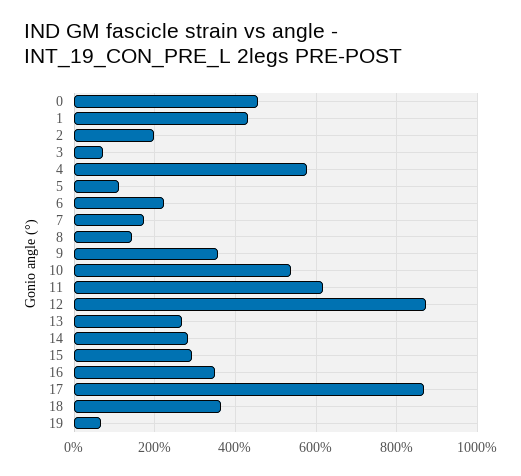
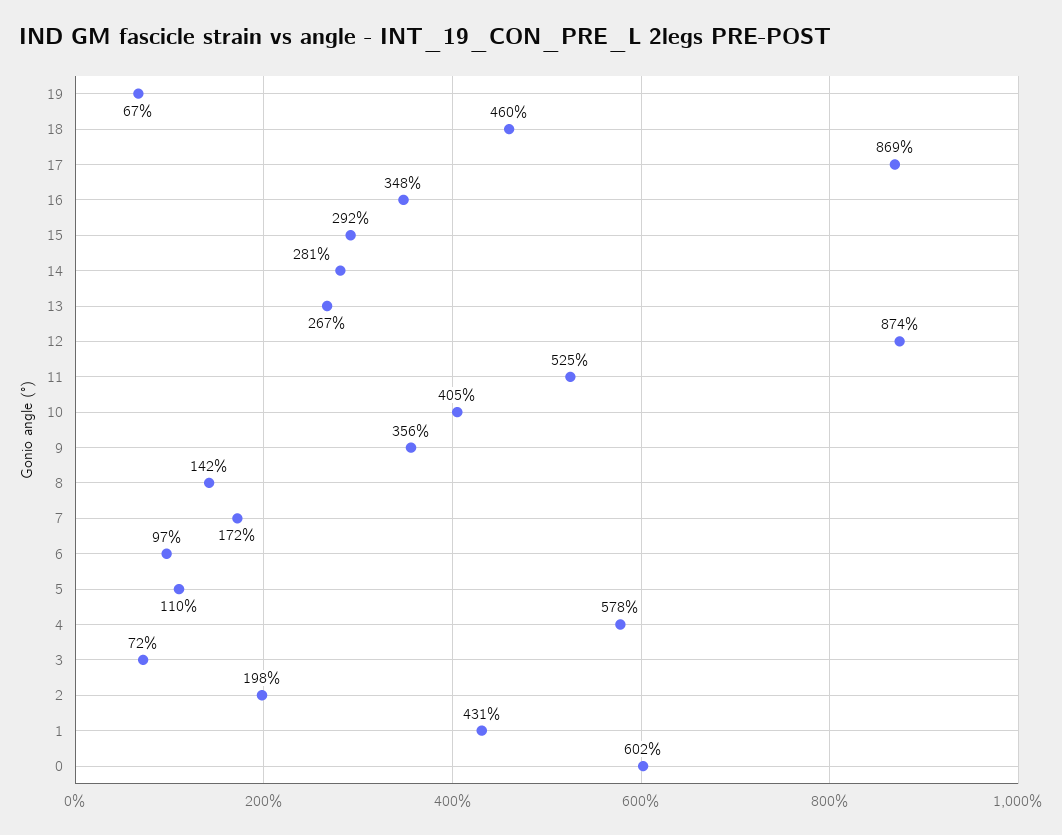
  {
-   "0": 460,
+   "0": 602,
    "1": 431,
    "2": 198,
    "3": 72,
    "4": 578,
    "5": 110,
-   "6": 220,
+   "6": 97,
    "7": 172,
    "8": 142,
    "9": 356,
-   "10": 540,
+   "10": 405,
-   "11": 620,
+   "11": 525,
    "12": 874,
    "13": 267,
    "14": 281,
    "15": 292,
    "16": 348,
    "17": 869,
-   "18": 360,
+   "18": 460,
    "19": 67
  }

